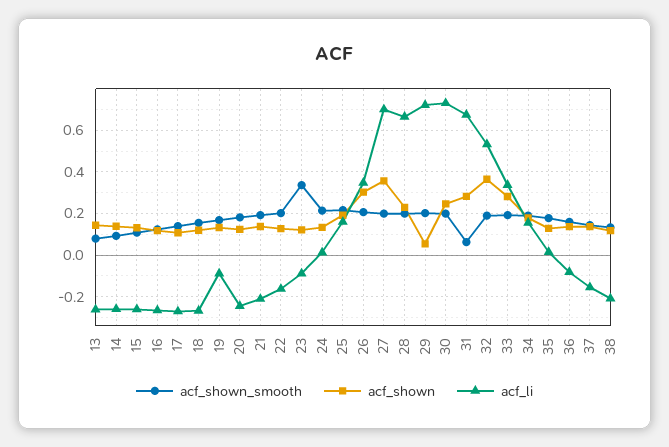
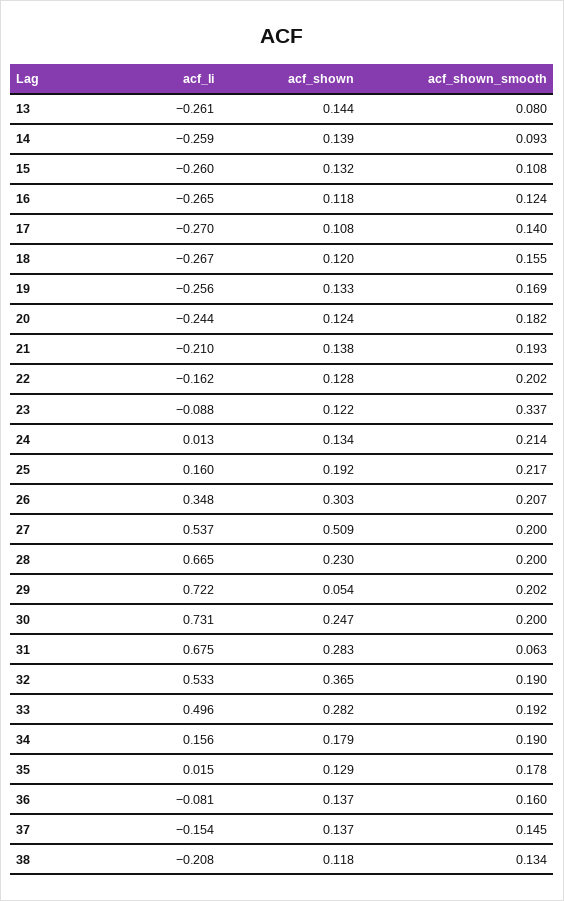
  {
    "acf_shown_smooth": {
      "13": 0.08,
      "14": 0.093,
      "15": 0.108,
      "16": 0.124,
      "17": 0.14,
      "18": 0.155,
      "19": 0.169,
      "20": 0.182,
      "21": 0.193,
      "22": 0.202,
      "23": 0.337,
      "24": 0.214,
      "25": 0.217,
      "26": 0.207,
      "27": 0.2,
      "28": 0.2,
      "29": 0.202,
      "30": 0.2,
      "31": 0.063,
      "32": 0.19,
      "33": 0.192,
      "34": 0.19,
      "35": 0.178,
      "36": 0.16,
      "37": 0.145,
      "38": 0.134
    },
    "acf_shown": {
      "13": 0.144,
      "14": 0.139,
      "15": 0.132,
      "16": 0.118,
      "17": 0.108,
      "18": 0.12,
      "19": 0.133,
      "20": 0.124,
      "21": 0.138,
      "22": 0.128,
      "23": 0.122,
      "24": 0.134,
      "25": 0.192,
      "26": 0.303,
-     "27": 0.35,
+     "27": 0.509,
      "28": 0.23,
      "29": 0.054,
      "30": 0.247,
      "31": 0.283,
      "32": 0.365,
      "33": 0.282,
      "34": 0.179,
      "35": 0.129,
      "36": 0.137,
      "37": 0.137,
      "38": 0.118
    },
    "acf_li": {
      "13": -0.261,
      "14": -0.259,
      "15": -0.26,
      "16": -0.265,
      "17": -0.27,
      "18": -0.267,
-     "19": -0.1,
+     "19": -0.256,
      "20": -0.244,
      "21": -0.21,
      "22": -0.162,
      "23": -0.088,
      "24": 0.013,
      "25": 0.16,
      "26": 0.348,
-     "27": 0.7,
+     "27": 0.537,
      "28": 0.665,
      "29": 0.722,
      "30": 0.731,
      "31": 0.675,
      "32": 0.533,
-     "33": 0.35,
+     "33": 0.496,
      "34": 0.156,
      "35": 0.015,
      "36": -0.081,
      "37": -0.154,
      "38": -0.208
    }
  }

